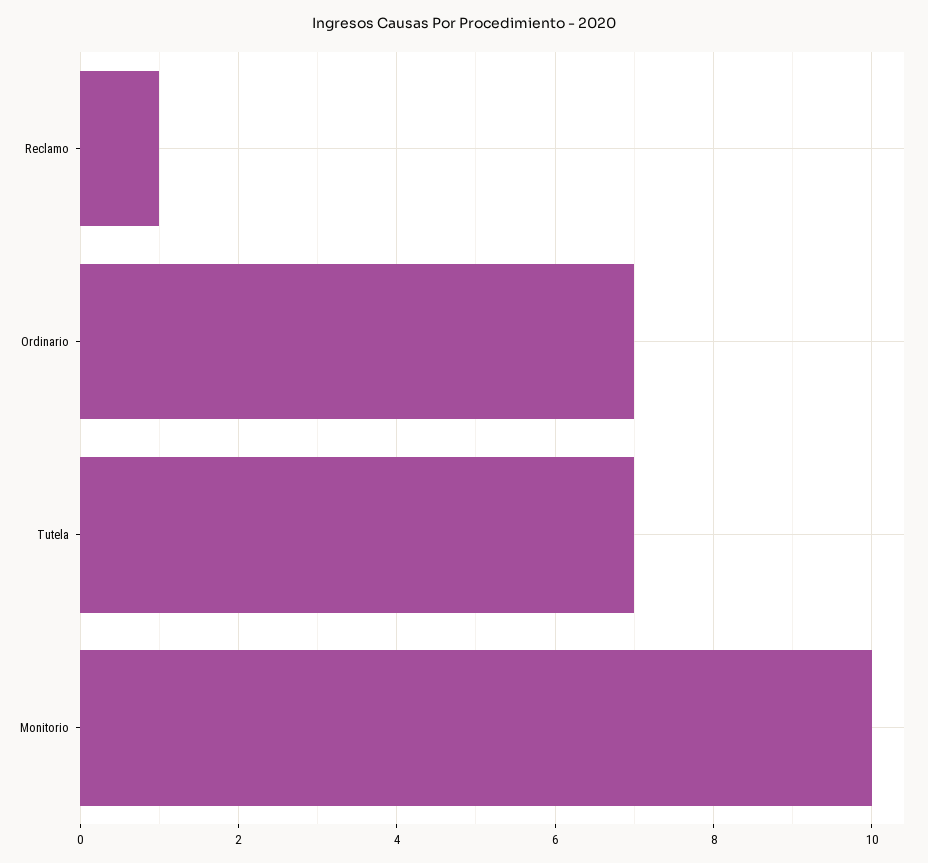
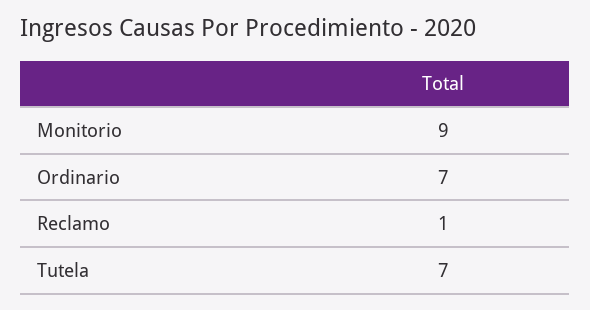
  {
    "Reclamo": 1,
    "Ordinario": 7,
    "Tutela": 7,
-   "Monitorio": 10
+   "Monitorio": 9
  }

